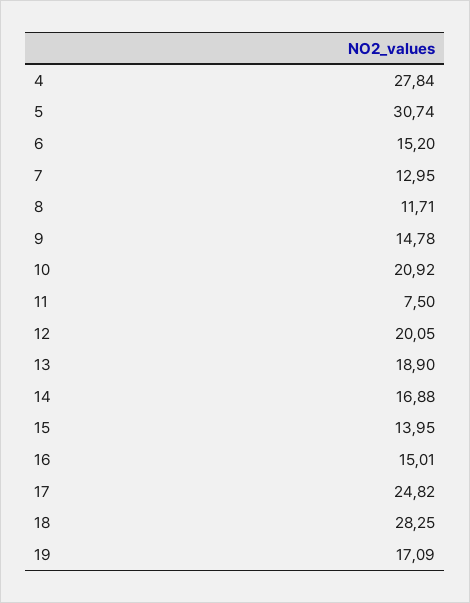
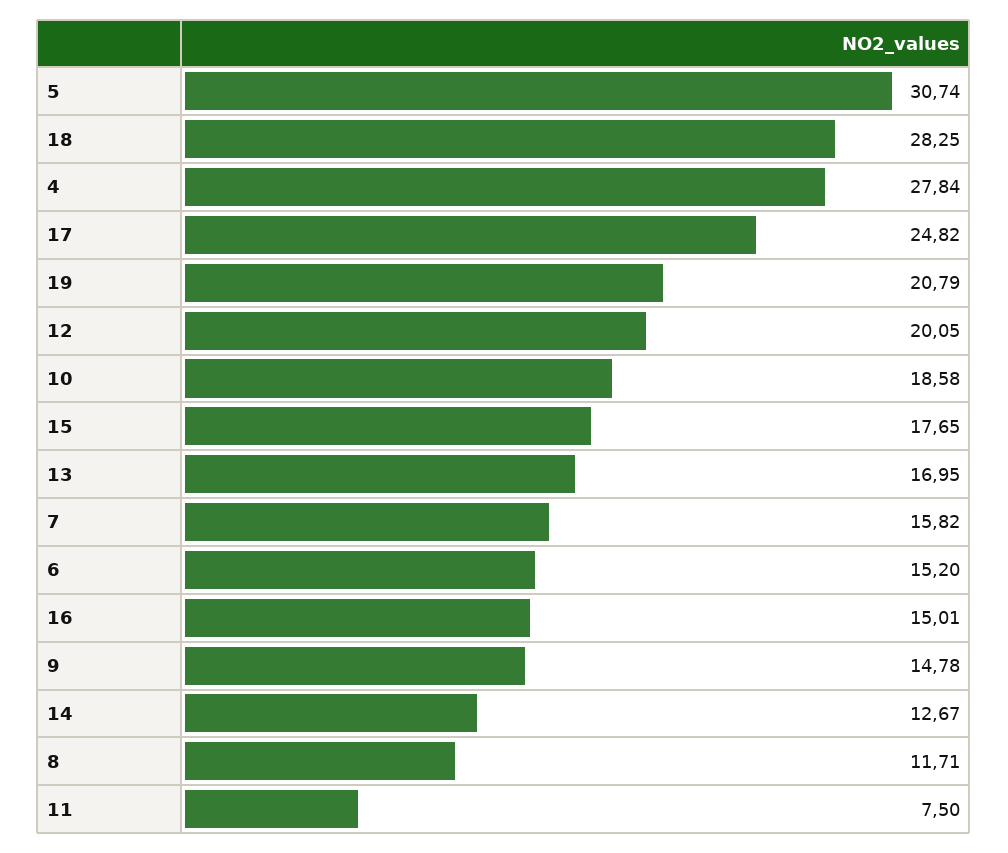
  {
    "4": 27.84,
    "5": 30.74,
    "6": 15.2,
-   "7": 12.95,
+   "7": 15.82,
    "8": 11.71,
    "9": 14.78,
-   "10": 20.92,
+   "10": 18.58,
    "11": 7.5,
    "12": 20.05,
-   "13": 18.9,
+   "13": 16.95,
-   "14": 16.88,
+   "14": 12.67,
-   "15": 13.95,
+   "15": 17.65,
    "16": 15.01,
    "17": 24.82,
    "18": 28.25,
-   "19": 17.09
+   "19": 20.79
  }

